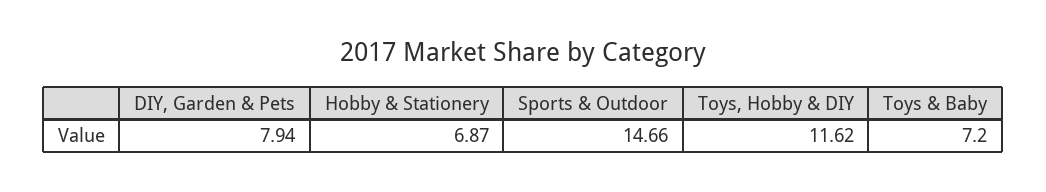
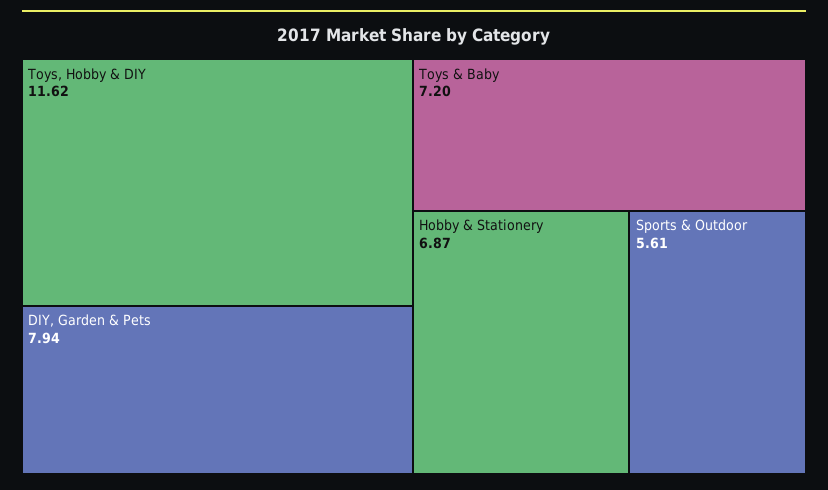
  {
    "DIY, Garden & Pets": 7.94,
    "Hobby & Stationery": 6.87,
-   "Sports & Outdoor": 14.66,
+   "Sports & Outdoor": 5.61,
    "Toys, Hobby & DIY": 11.62,
    "Toys & Baby": 7.2
  }

